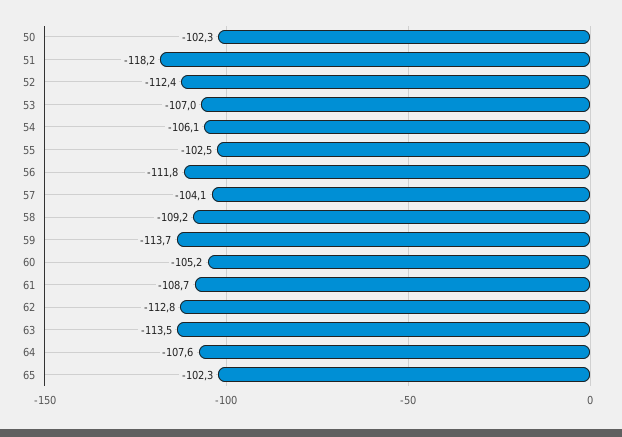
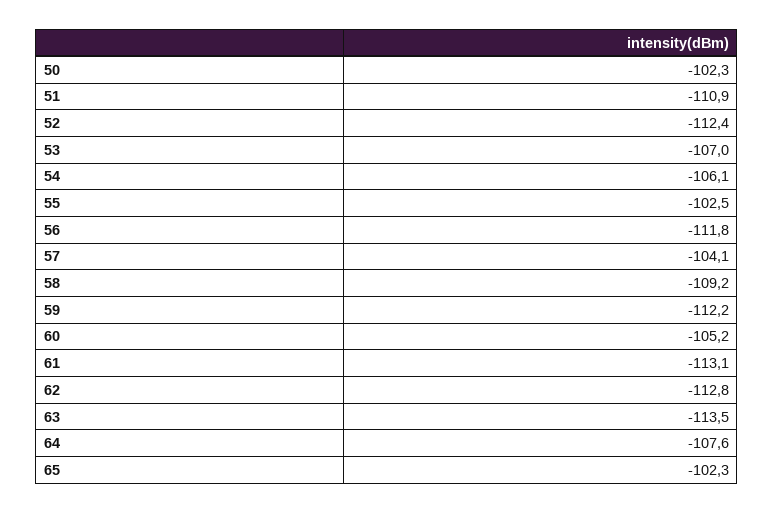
  {
    "50": -102.3,
-   "51": -118.2,
+   "51": -110.9,
    "52": -112.4,
    "53": -107,
    "54": -106.1,
    "55": -102.5,
    "56": -111.8,
    "57": -104.1,
    "58": -109.2,
-   "59": -113.7,
+   "59": -112.2,
    "60": -105.2,
-   "61": -108.7,
+   "61": -113.1,
    "62": -112.8,
    "63": -113.5,
    "64": -107.6,
    "65": -102.3
  }

